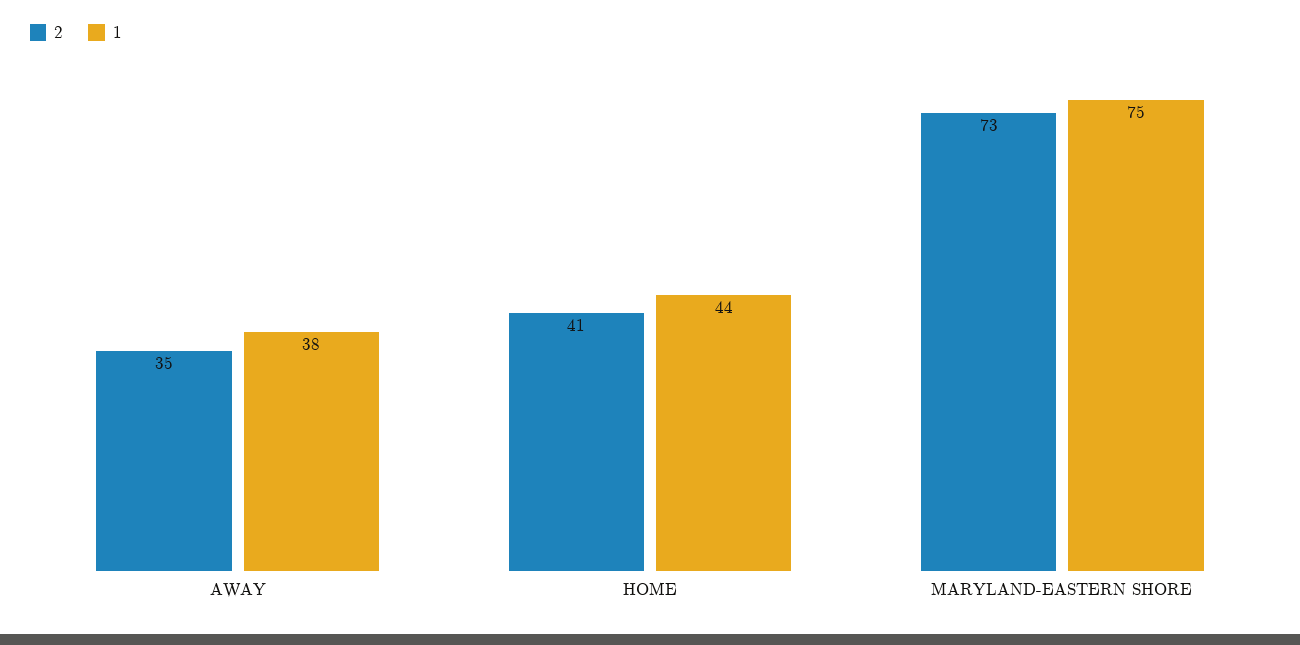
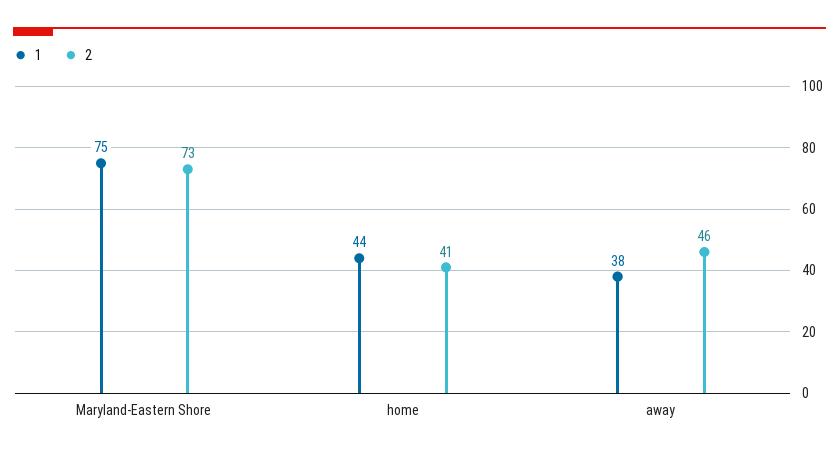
  {
    "2": {
-     "AWAY": 35,
+     "AWAY": 46,
      "HOME": 41,
      "MARYLAND-EASTERN SHORE": 73
    },
    "1": {
      "AWAY": 38,
      "HOME": 44,
      "MARYLAND-EASTERN SHORE": 75
    }
  }

